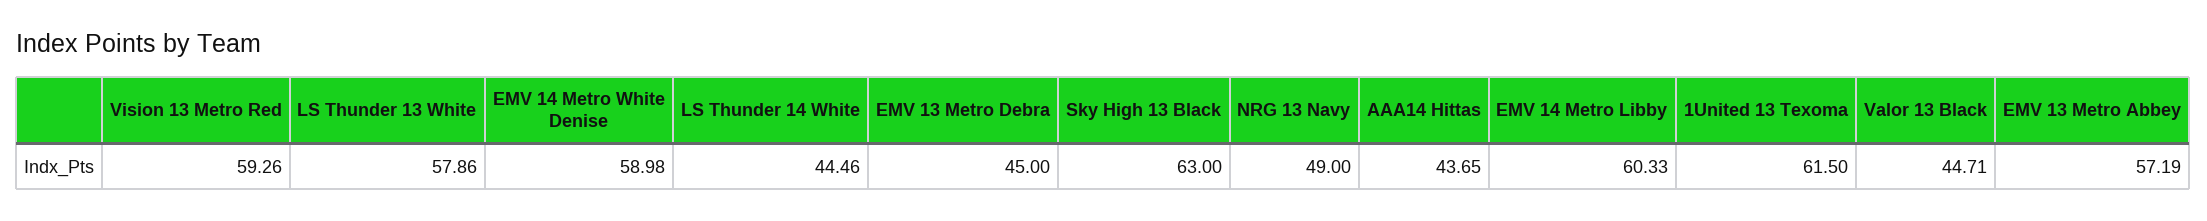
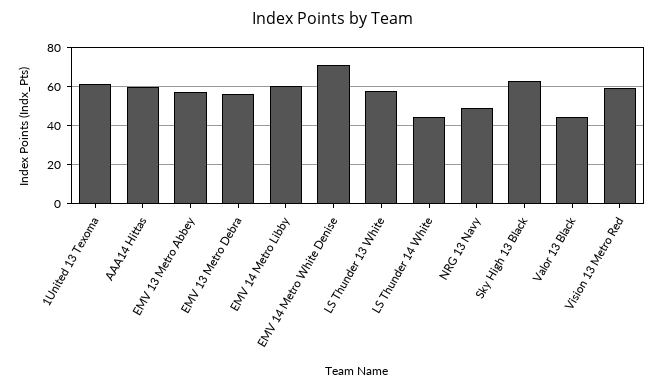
  {
    "Vision 13 Metro Red": 59.26,
    "LS Thunder 13 White": 57.86,
-   "EMV 14 Metro White Denise": 58.98,
+   "EMV 14 Metro White Denise": 70,
    "LS Thunder 14 White": 44.46,
-   "EMV 13 Metro Debra": 45,
+   "EMV 13 Metro Debra": 55,
    "Sky High 13 Black": 63,
    "NRG 13 Navy": 49,
-   "AAA14 Hittas": 43.65,
+   "AAA14 Hittas": 60,
    "EMV 14 Metro Libby": 60.33,
    "1United 13 Texoma": 61.5,
    "Valor 13 Black": 44.71,
    "EMV 13 Metro Abbey": 57.19
  }

